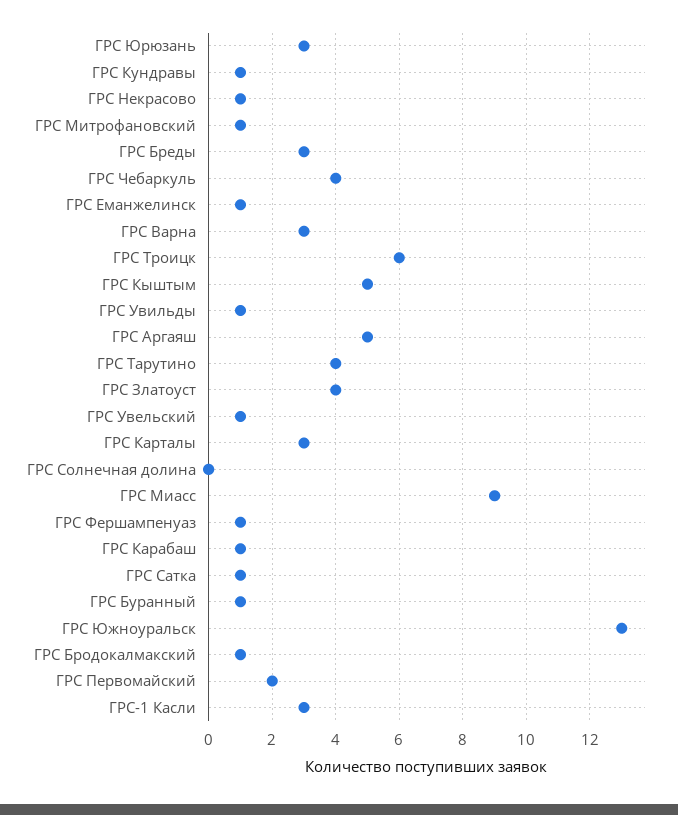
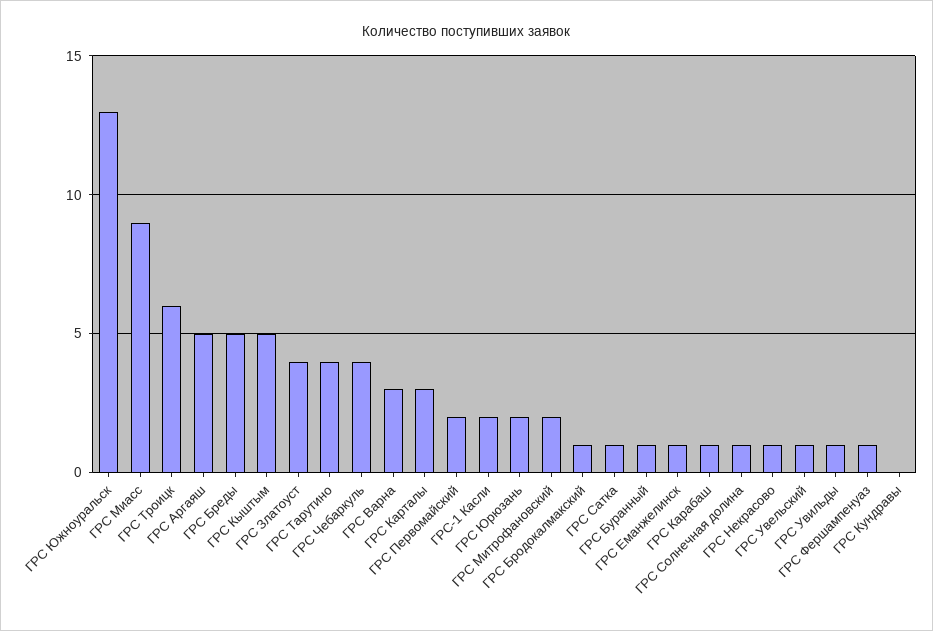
  {
-   "ГРС Юрюзань": 3,
+   "ГРС Юрюзань": 2,
-   "ГРС Кундравы": 1,
+   "ГРС Кундравы": 0,
    "ГРС Некрасово": 1,
-   "ГРС Митрофановский": 1,
+   "ГРС Митрофановский": 2,
-   "ГРС Бреды": 3,
+   "ГРС Бреды": 5,
    "ГРС Чебаркуль": 4,
    "ГРС Еманжелинск": 1,
    "ГРС Варна": 3,
    "ГРС Троицк": 6,
    "ГРС Кыштым": 5,
    "ГРС Увильды": 1,
    "ГРС Аргаяш": 5,
    "ГРС Тарутино": 4,
    "ГРС Златоуст": 4,
    "ГРС Увельский": 1,
    "ГРС Карталы": 3,
-   "ГРС Солнечная долина": 0,
+   "ГРС Солнечная долина": 1,
    "ГРС Миасс": 9,
    "ГРС Фершампенуаз": 1,
    "ГРС Карабаш": 1,
    "ГРС Сатка": 1,
    "ГРС Буранный": 1,
    "ГРС Южноуральск": 13,
    "ГРС Бродокалмакский": 1,
    "ГРС Первомайский": 2,
-   "ГРС-1 Касли": 3
+   "ГРС-1 Касли": 2
  }

